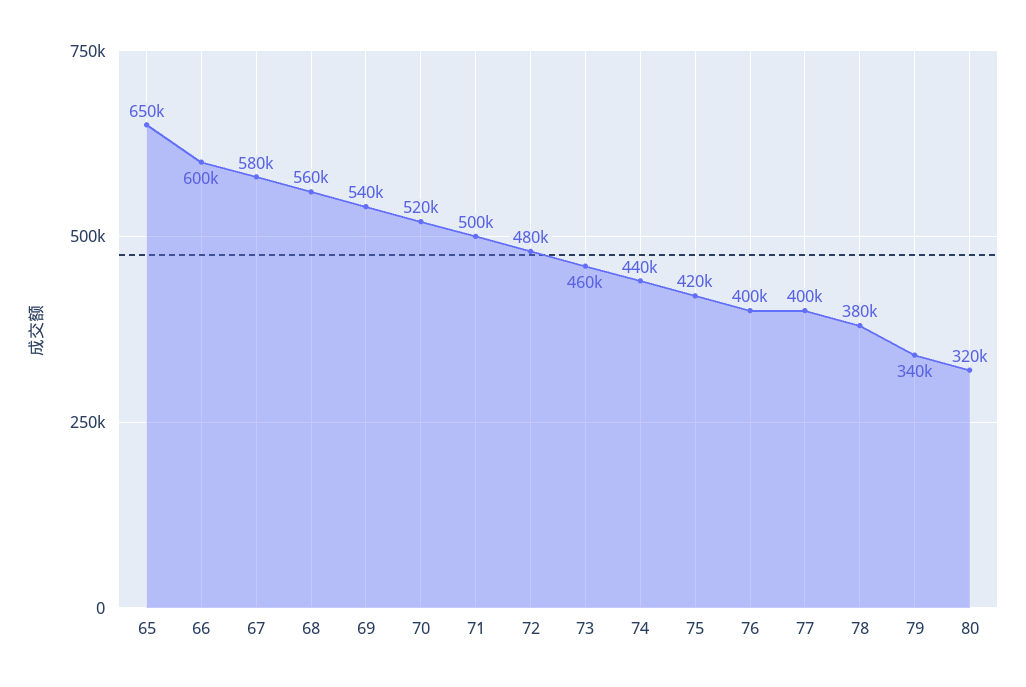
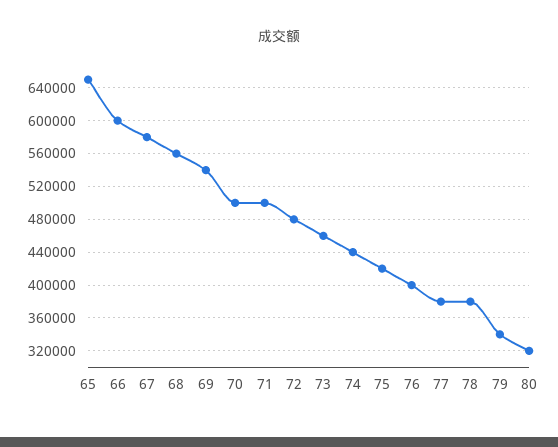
  {
    "65": 650000,
    "66": 600000,
    "67": 580000,
    "68": 560000,
    "69": 540000,
-   "70": 520000,
+   "70": 500000,
    "71": 500000,
    "72": 480000,
    "73": 460000,
    "74": 440000,
    "75": 420000,
    "76": 400000,
-   "77": 400000,
+   "77": 380000,
    "78": 380000,
    "79": 340000,
    "80": 320000
  }

